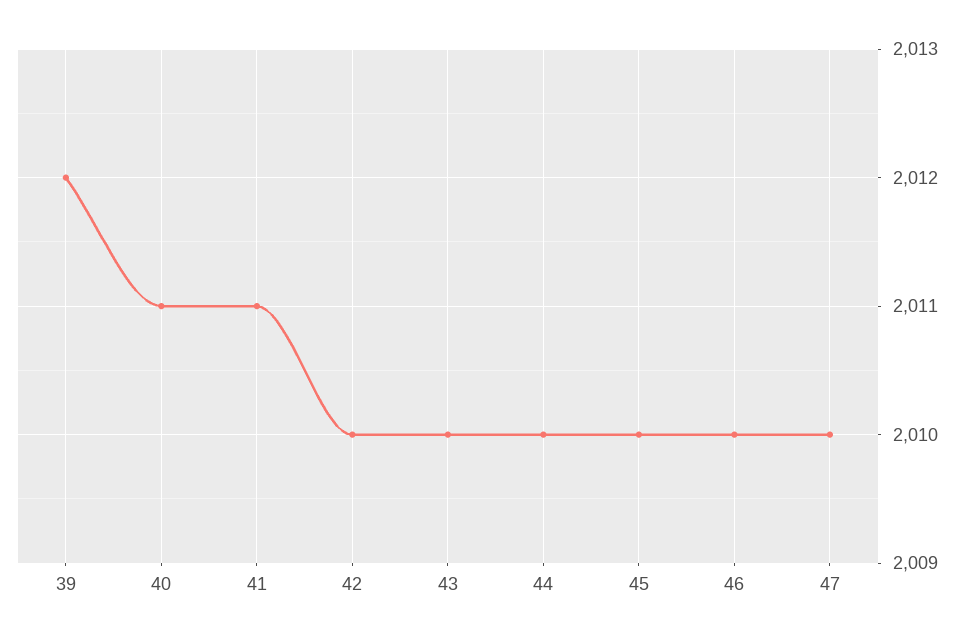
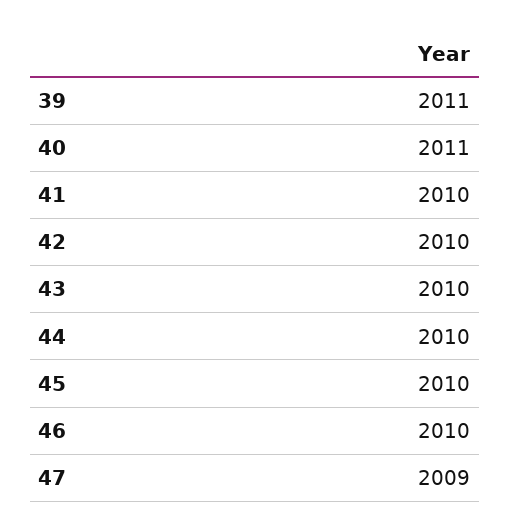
  {
-   "39": 2012,
+   "39": 2011,
    "40": 2011,
-   "41": 2011,
+   "41": 2010,
    "42": 2010,
    "43": 2010,
    "44": 2010,
    "45": 2010,
    "46": 2010,
-   "47": 2010
+   "47": 2009
  }

